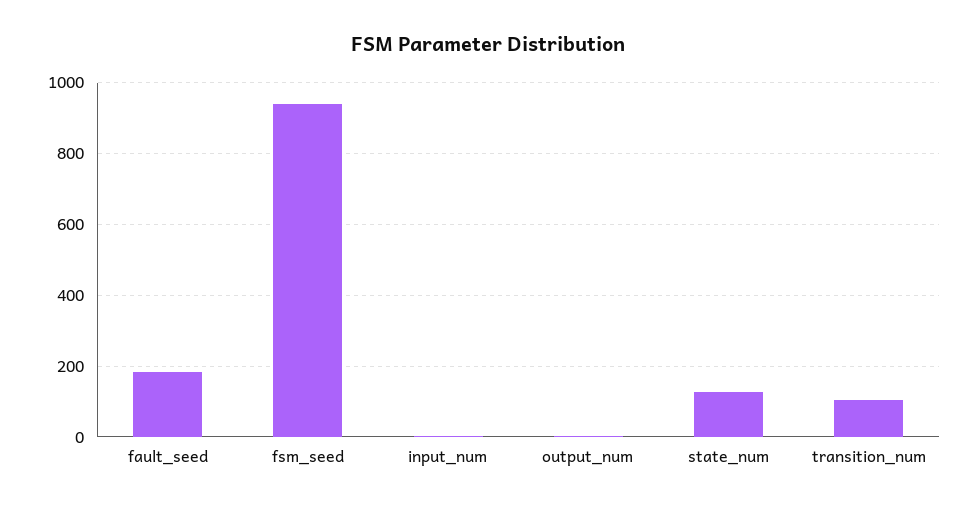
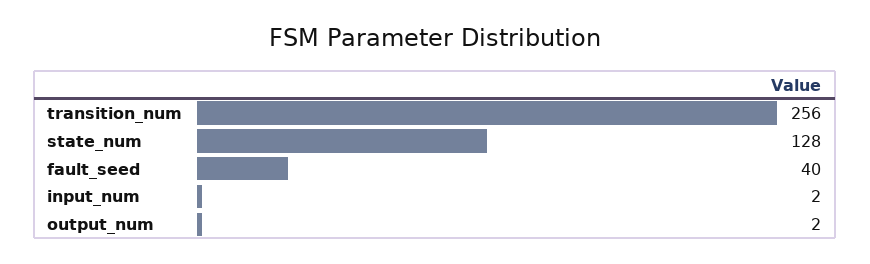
  {
-   "fault_seed": 180,
+   "fault_seed": 40,
-   "fsm_seed": 940,
    "input_num": 2,
    "output_num": 2,
    "state_num": 128,
-   "transition_num": 100
+   "transition_num": 256
  }

